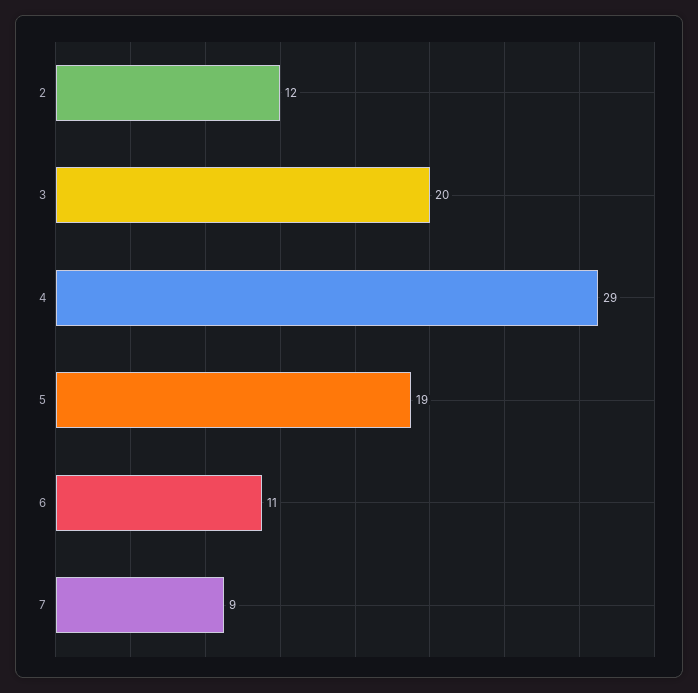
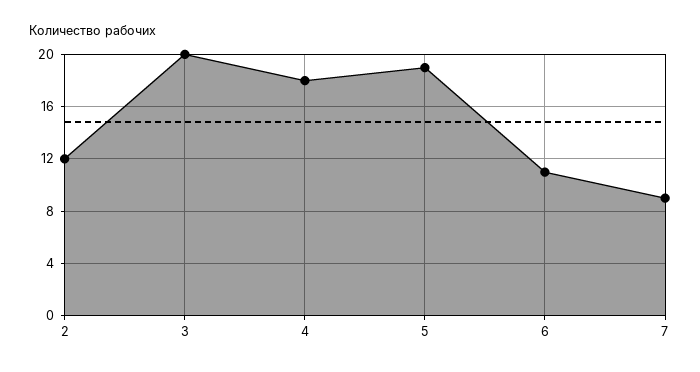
  {
    "2": 12,
    "3": 20,
-   "4": 29,
+   "4": 18,
    "5": 19,
    "6": 11,
    "7": 9
  }

